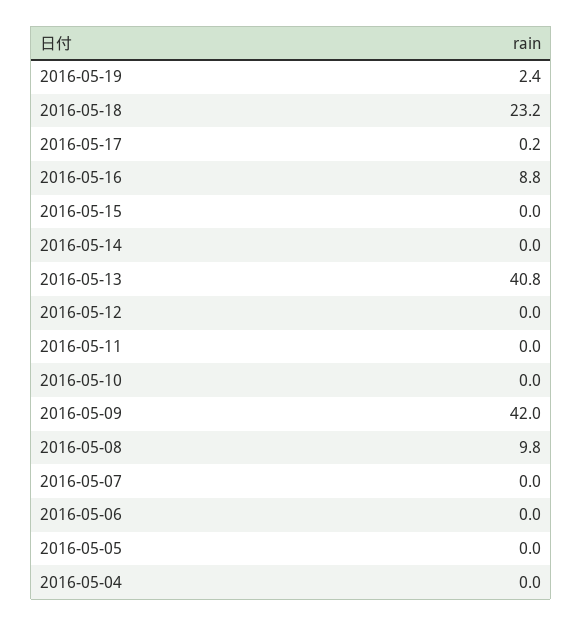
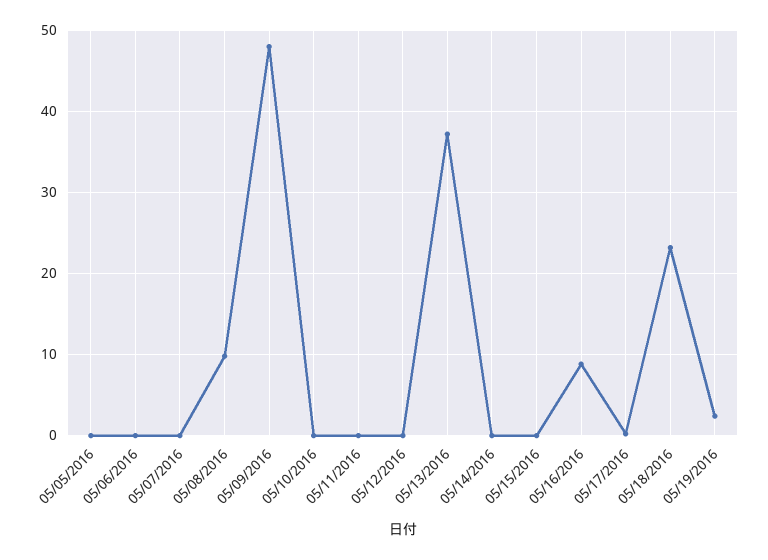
  {
    "2016-05-19": 2.4,
    "2016-05-18": 23.2,
    "2016-05-17": 0.2,
    "2016-05-16": 8.8,
    "2016-05-15": 0,
    "2016-05-14": 0,
-   "2016-05-13": 40.8,
+   "2016-05-13": 37,
    "2016-05-12": 0,
    "2016-05-11": 0,
    "2016-05-10": 0,
-   "2016-05-09": 42,
+   "2016-05-09": 48,
    "2016-05-08": 9.8,
    "2016-05-07": 0,
    "2016-05-06": 0,
-   "2016-05-05": 0,
+   "2016-05-05": 0
-   "2016-05-04": 0
  }

